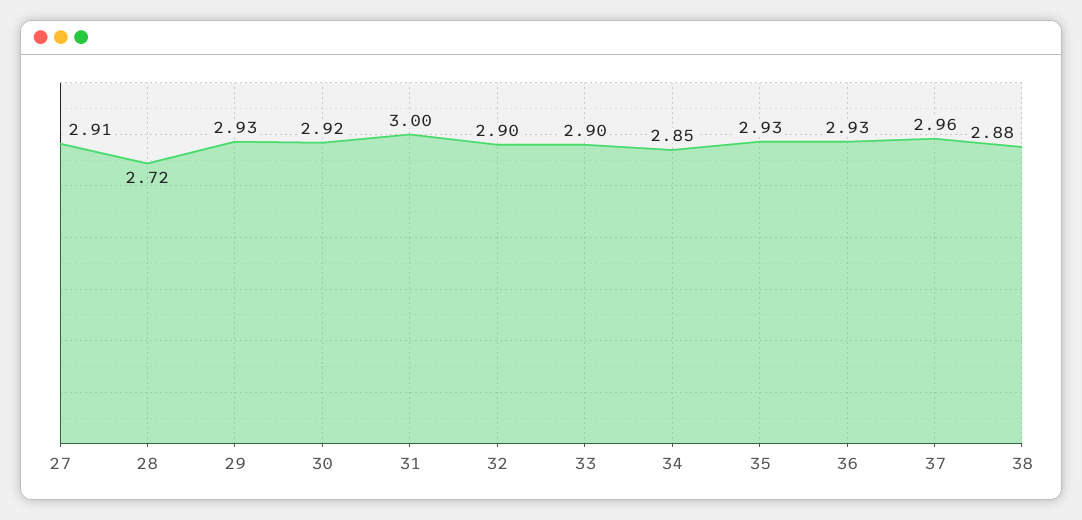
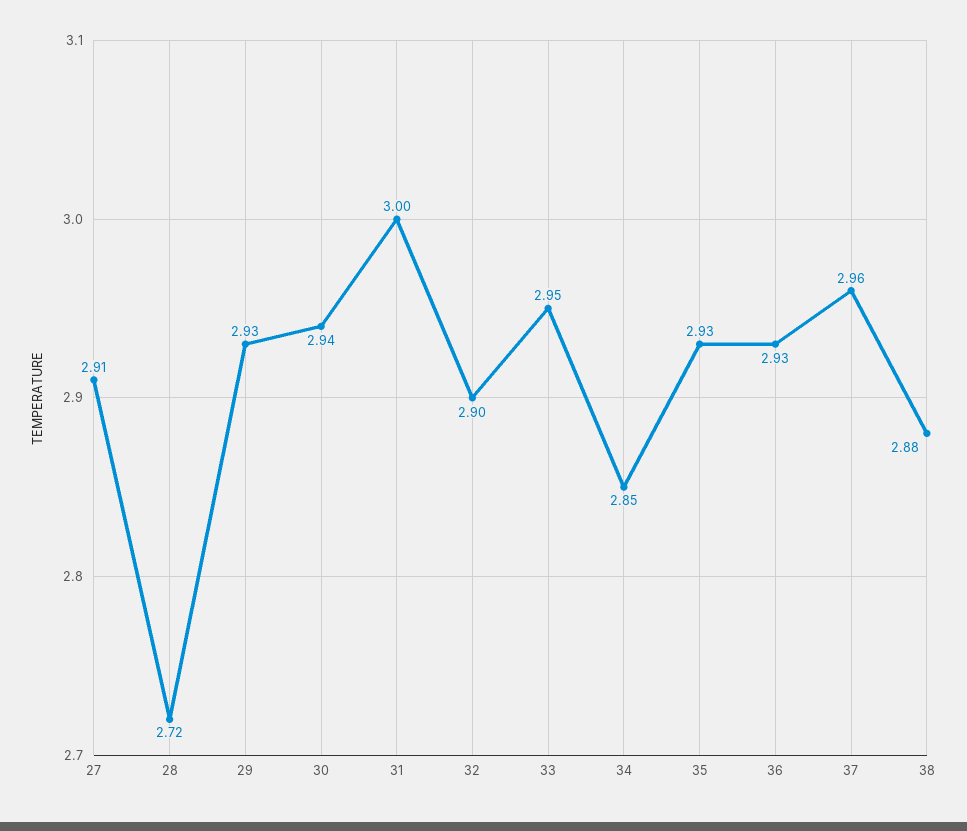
  {
    "27": 2.91,
    "28": 2.72,
    "29": 2.93,
-   "30": 2.92,
+   "30": 2.94,
    "31": 3,
    "32": 2.9,
-   "33": 2.9,
+   "33": 2.95,
    "34": 2.85,
    "35": 2.93,
    "36": 2.93,
    "37": 2.96,
    "38": 2.88
  }

